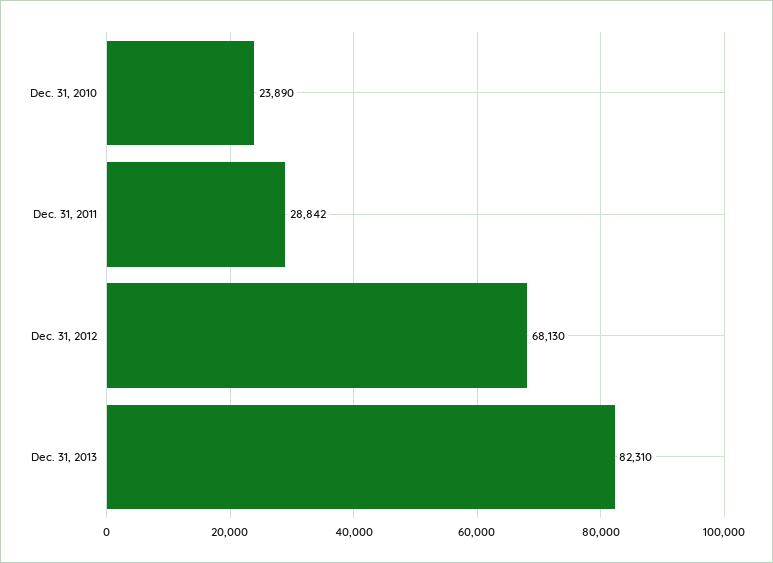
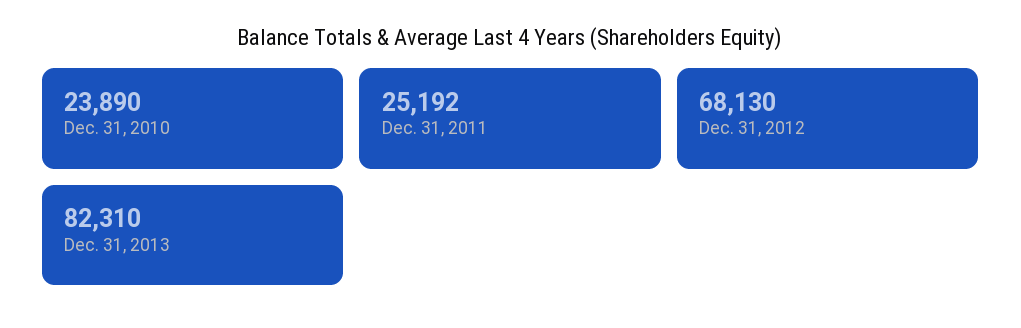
  {
    "Dec. 31, 2010": 23890,
-   "Dec. 31, 2011": 28842,
+   "Dec. 31, 2011": 25192,
    "Dec. 31, 2012": 68130,
    "Dec. 31, 2013": 82310
  }

